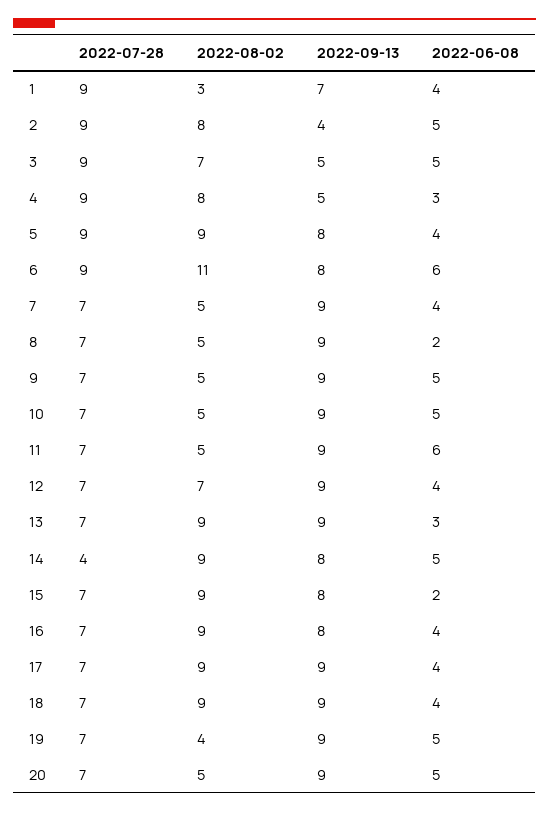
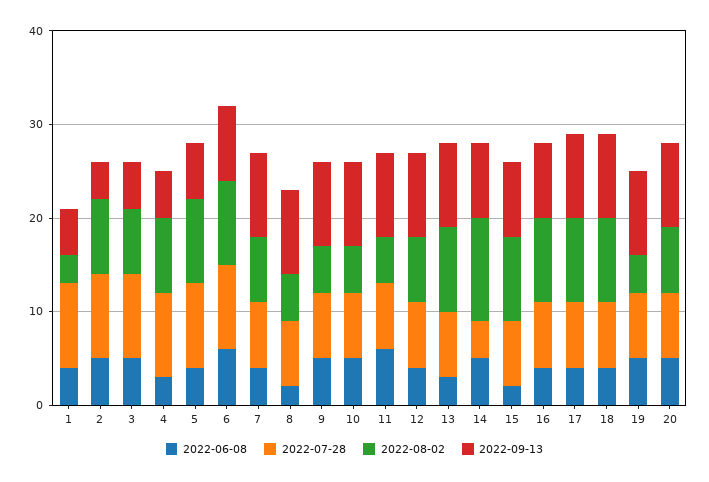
  {
    "2022-07-28": {
      "1": 9,
      "2": 9,
      "3": 9,
      "4": 9,
      "5": 9,
      "6": 9,
      "7": 7,
      "8": 7,
      "9": 7,
      "10": 7,
      "11": 7,
      "12": 7,
      "13": 7,
      "14": 4,
      "15": 7,
      "16": 7,
      "17": 7,
      "18": 7,
      "19": 7,
      "20": 7
    },
    "2022-08-02": {
      "1": 3,
      "2": 8,
      "3": 7,
      "4": 8,
      "5": 9,
-     "6": 11,
+     "6": 9,
-     "7": 5,
+     "7": 7,
      "8": 5,
      "9": 5,
      "10": 5,
      "11": 5,
      "12": 7,
      "13": 9,
-     "14": 9,
+     "14": 11,
      "15": 9,
      "16": 9,
      "17": 9,
      "18": 9,
      "19": 4,
-     "20": 5
+     "20": 7
    },
    "2022-09-13": {
-     "1": 7,
+     "1": 5,
      "2": 4,
      "3": 5,
      "4": 5,
-     "5": 8,
+     "5": 6,
      "6": 8,
      "7": 9,
      "8": 9,
      "9": 9,
      "10": 9,
      "11": 9,
      "12": 9,
      "13": 9,
      "14": 8,
      "15": 8,
      "16": 8,
      "17": 9,
      "18": 9,
      "19": 9,
      "20": 9
    },
    "2022-06-08": {
      "1": 4,
      "2": 5,
      "3": 5,
      "4": 3,
      "5": 4,
      "6": 6,
      "7": 4,
      "8": 2,
      "9": 5,
      "10": 5,
      "11": 6,
      "12": 4,
      "13": 3,
      "14": 5,
      "15": 2,
      "16": 4,
      "17": 4,
      "18": 4,
      "19": 5,
      "20": 5
    }
  }

